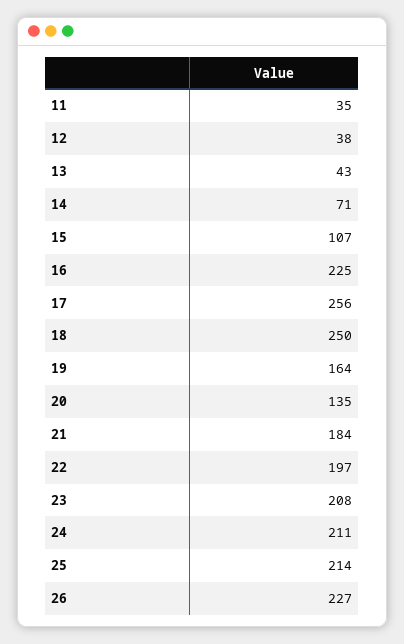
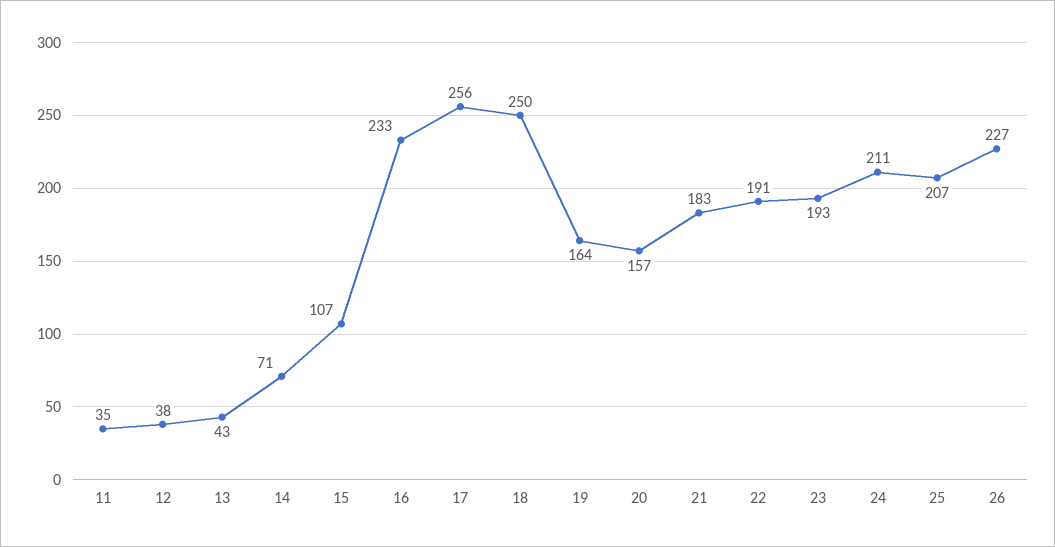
  {
    "11": 35,
    "12": 38,
    "13": 43,
    "14": 71,
    "15": 107,
-   "16": 225,
+   "16": 233,
    "17": 256,
    "18": 250,
    "19": 164,
-   "20": 135,
+   "20": 157,
-   "21": 184,
+   "21": 183,
-   "22": 197,
+   "22": 191,
-   "23": 208,
+   "23": 193,
    "24": 211,
-   "25": 214,
+   "25": 207,
    "26": 227
  }

